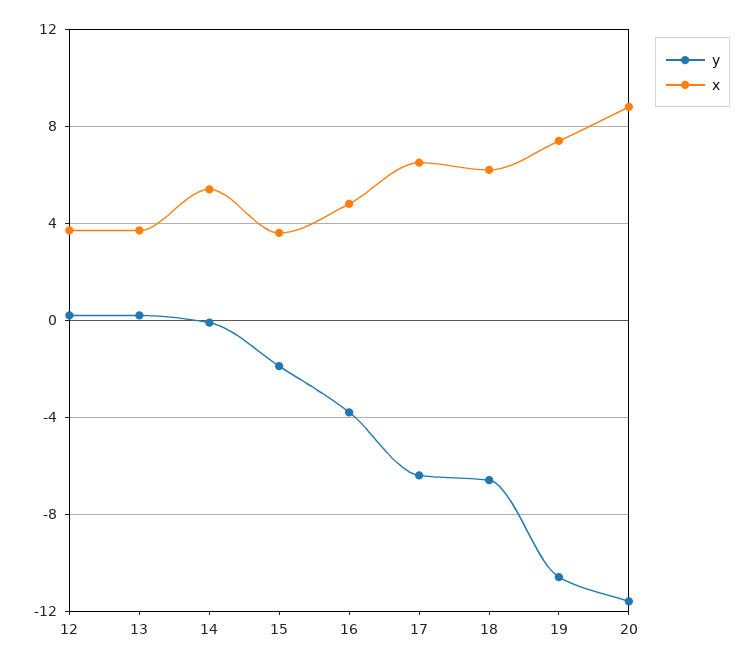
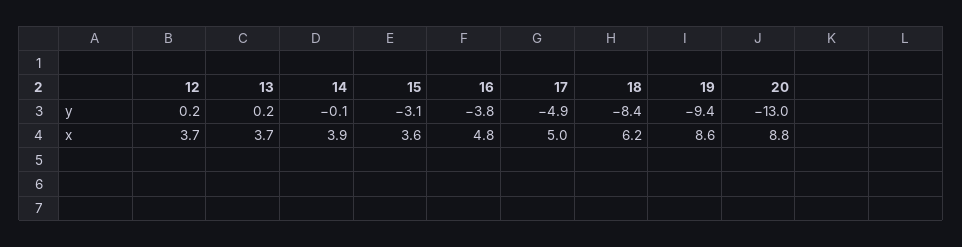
  {
    "y": {
      "12": 0.2,
      "13": 0.2,
      "14": -0.1,
-     "15": -2,
+     "15": -3.1,
      "16": -3.8,
-     "17": -6.5,
+     "17": -4.9,
-     "18": -6.5,
+     "18": -8.4,
-     "19": -10.5,
+     "19": -9.4,
-     "20": -11.5
+     "20": -13
    },
    "x": {
      "12": 3.7,
      "13": 3.7,
-     "14": 5.5,
+     "14": 3.9,
      "15": 3.6,
      "16": 4.8,
-     "17": 6.5,
+     "17": 5,
      "18": 6.2,
-     "19": 7.5,
+     "19": 8.6,
      "20": 8.8
    }
  }

